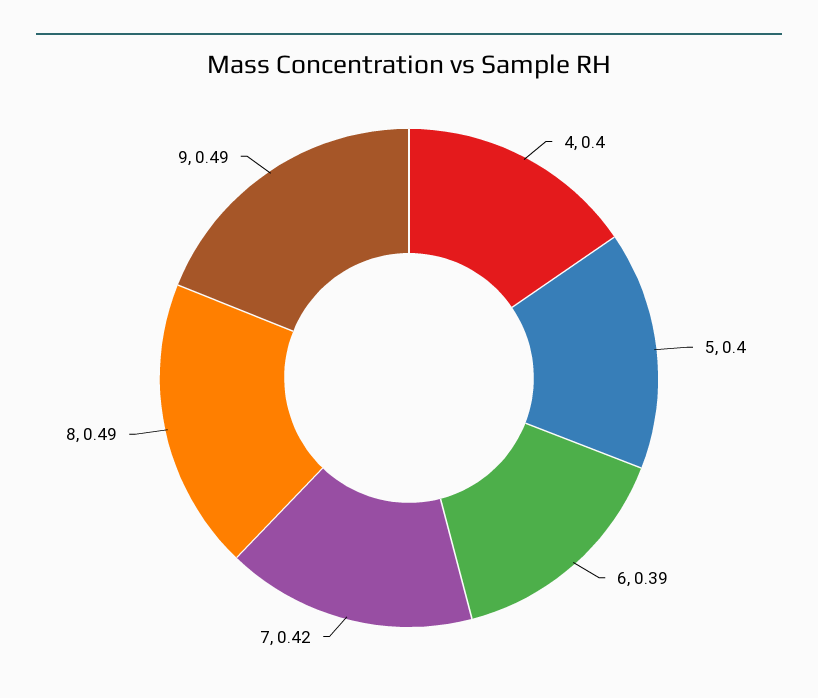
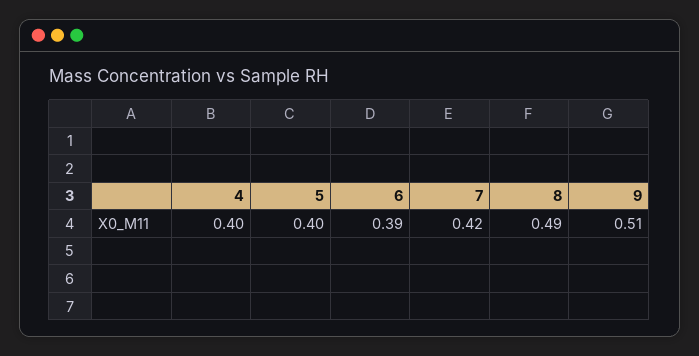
  {
    "4": 0.4,
    "5": 0.4,
    "6": 0.39,
    "7": 0.42,
    "8": 0.49,
-   "9": 0.49
+   "9": 0.51
  }

